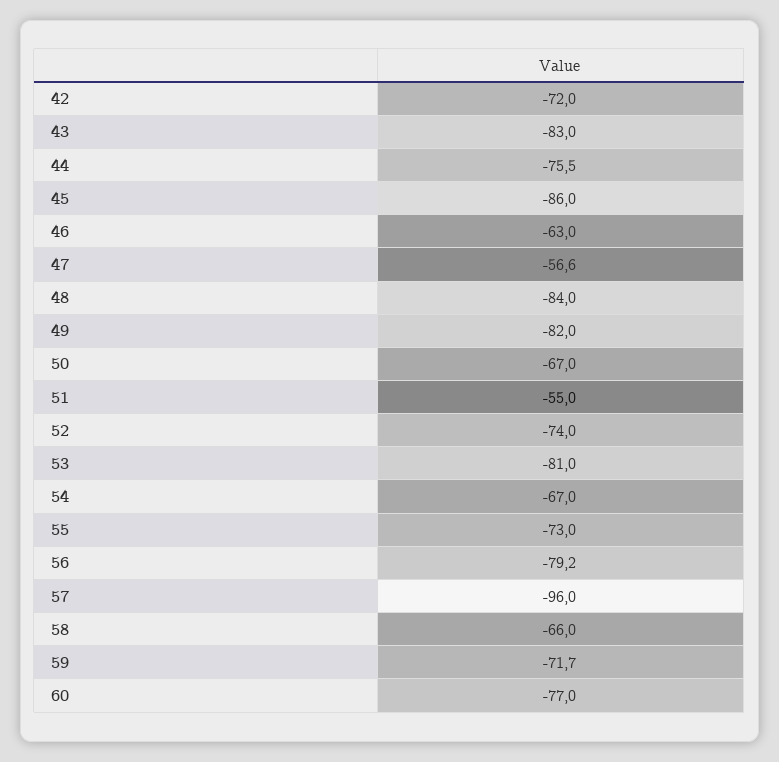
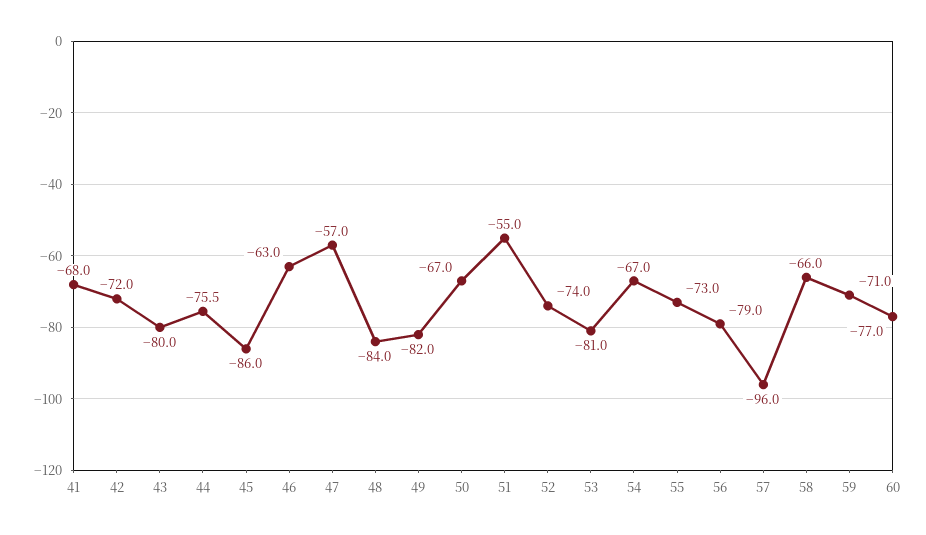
  {
    "42": -72,
-   "43": -83,
+   "43": -80,
    "44": -75.5,
    "45": -86,
    "46": -63,
-   "47": -56.6,
+   "47": -57,
    "48": -84,
    "49": -82,
    "50": -67,
    "51": -55,
    "52": -74,
    "53": -81,
    "54": -67,
    "55": -73,
-   "56": -79.2,
+   "56": -79,
    "57": -96,
    "58": -66,
-   "59": -71.7,
+   "59": -71,
-   "60": -77
+   "60": -77,
+   "41": -68
  }

